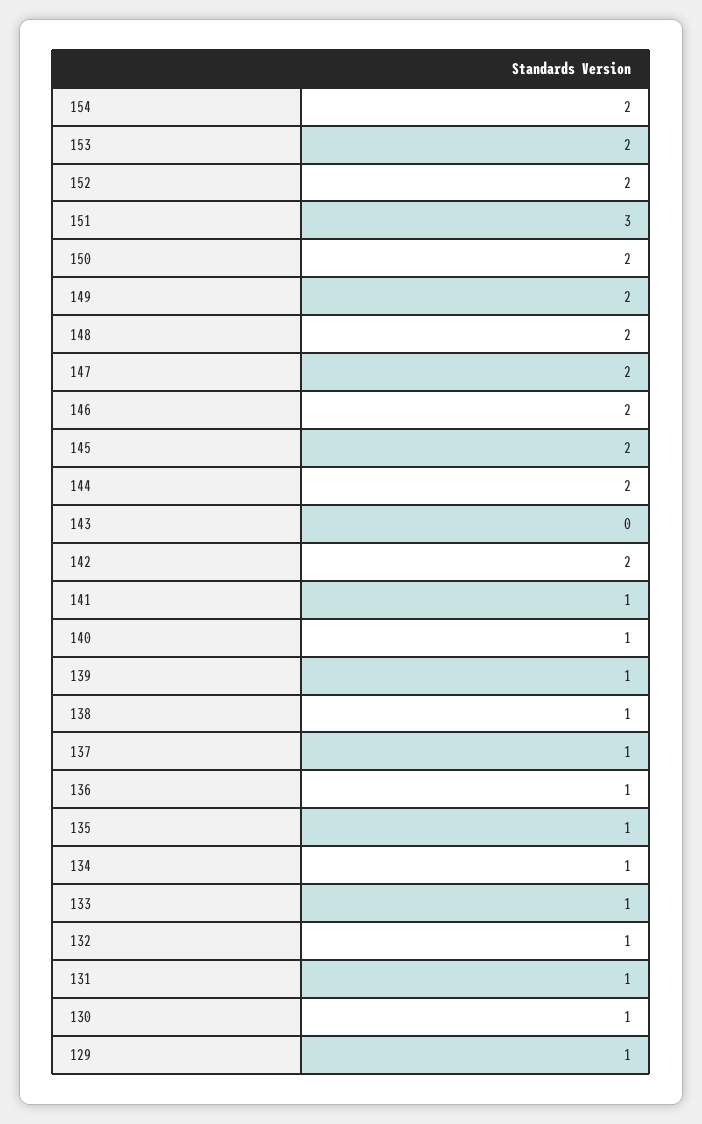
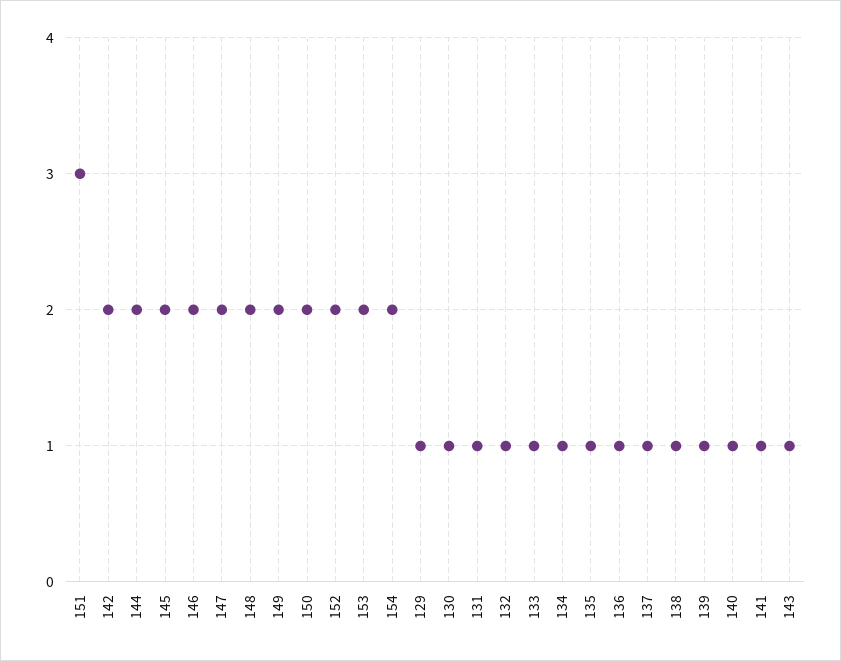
  {
    "154": 2,
    "153": 2,
    "152": 2,
    "151": 3,
    "150": 2,
    "149": 2,
    "148": 2,
    "147": 2,
    "146": 2,
    "145": 2,
    "144": 2,
-   "143": 0,
+   "143": 1,
    "142": 2,
    "141": 1,
    "140": 1,
    "139": 1,
    "138": 1,
    "137": 1,
    "136": 1,
    "135": 1,
    "134": 1,
    "133": 1,
    "132": 1,
    "131": 1,
    "130": 1,
    "129": 1
  }

